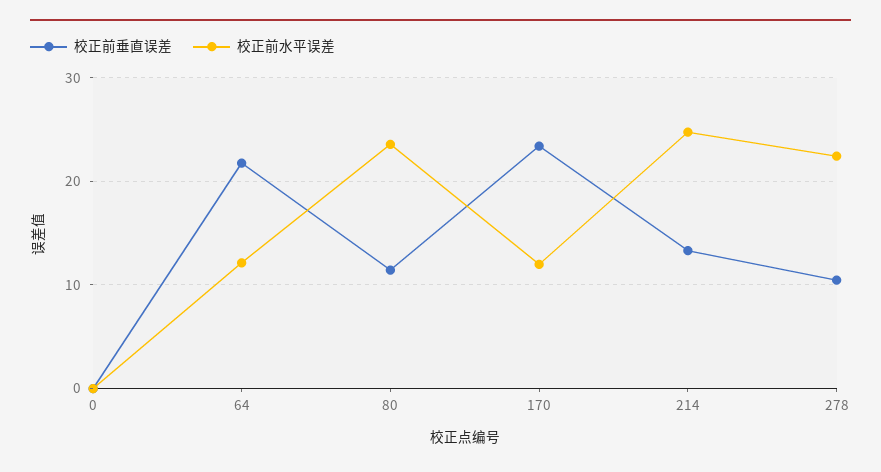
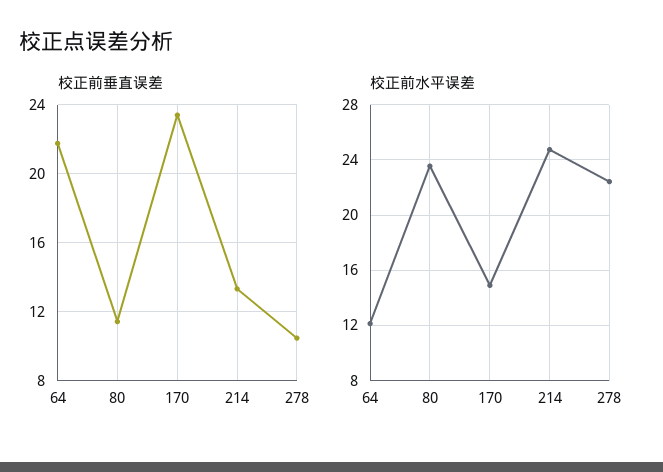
  {
    "校正前垂直误差": {
-     "0": 0,
      "64": 22,
      "80": 11.5,
      "170": 23.5,
      "214": 13.5,
      "278": 10.5
    },
    "校正前水平误差": {
-     "0": 0,
      "64": 12,
      "80": 23.5,
-     "170": 12,
+     "170": 15,
      "214": 25,
      "278": 22.5
    }
  }

